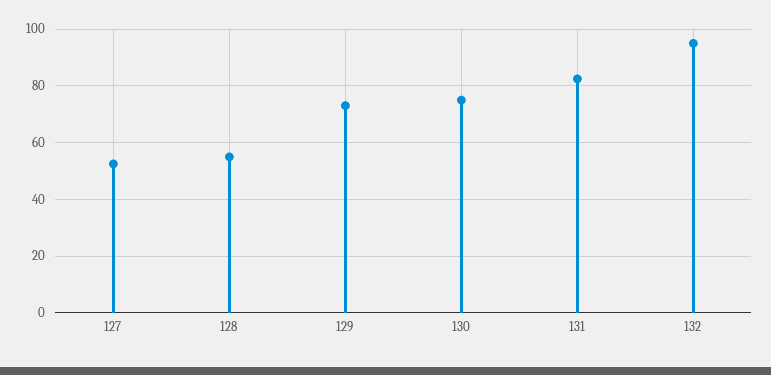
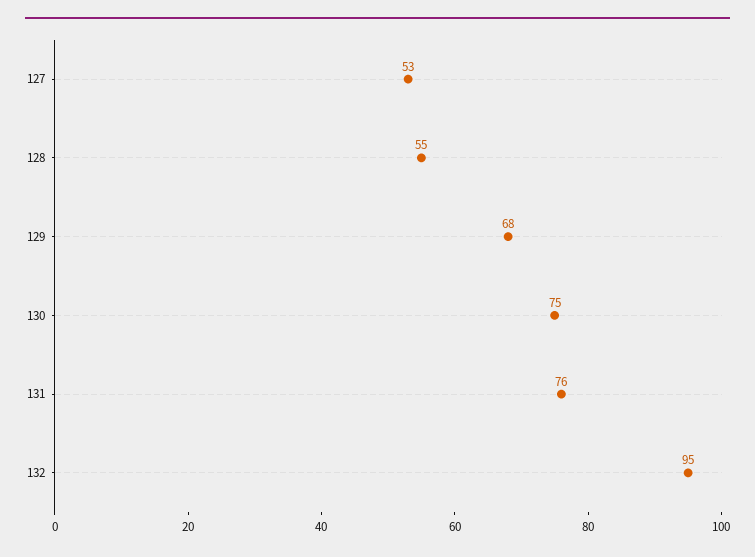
  {
    "127": 53,
    "128": 55,
-   "129": 72.5,
+   "129": 68,
    "130": 75,
-   "131": 82.5,
+   "131": 76,
    "132": 95
  }

